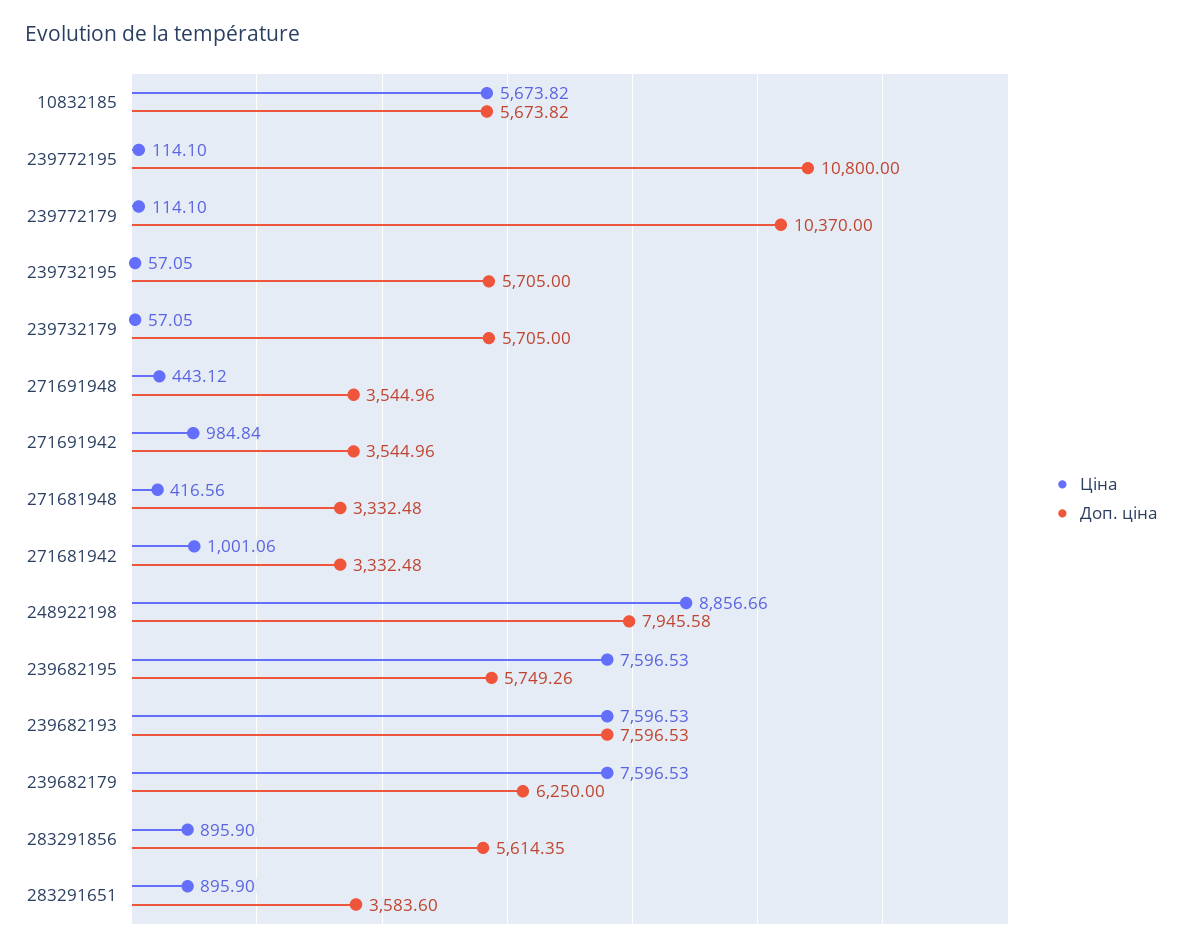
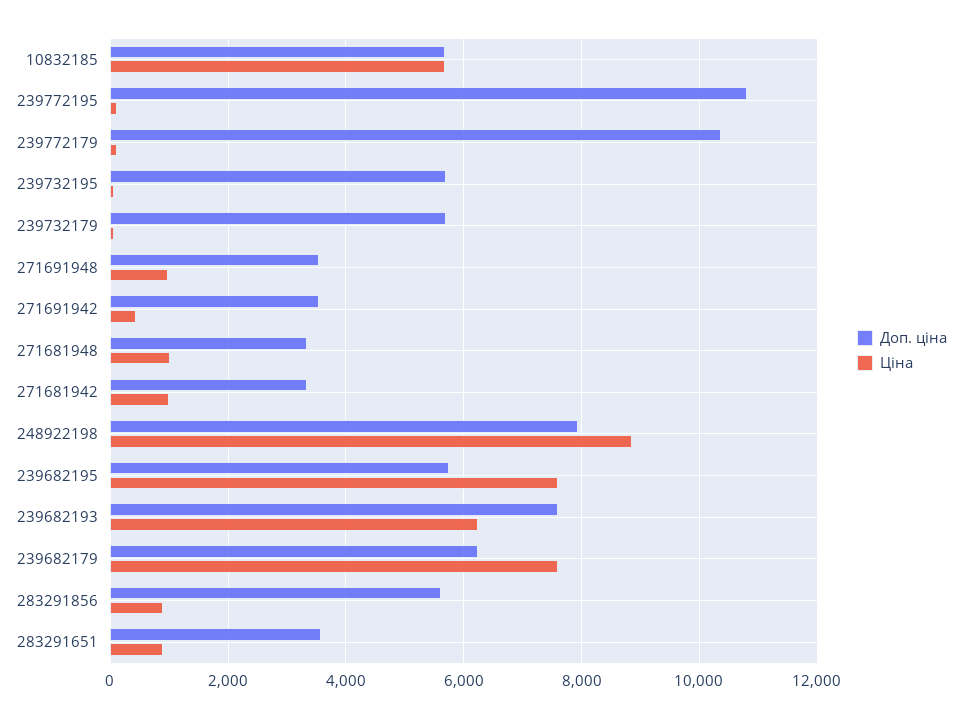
  {
    "Ціна": {
      "10832185": 5673.82,
      "239772195": 114.1,
      "239772179": 114.1,
      "239732195": 57.05,
      "239732179": 57.05,
-     "271691948": 443.12,
+     "271691948": 1000,
-     "271691942": 984.84,
+     "271691942": 400,
-     "271681948": 416.56,
+     "271681948": 1000,
      "271681942": 1001.06,
      "248922198": 8856.66,
      "239682195": 7596.53,
-     "239682193": 7596.53,
+     "239682193": 6200,
      "239682179": 7596.53,
      "283291856": 895.9,
      "283291651": 895.9
    },
    "Доп. ціна": {
      "10832185": 5673.82,
      "239772195": 10800,
      "239772179": 10370,
      "239732195": 5705,
      "239732179": 5705,
      "271691948": 3544.96,
      "271691942": 3544.96,
      "271681948": 3332.48,
      "271681942": 3332.48,
      "248922198": 7945.58,
      "239682195": 5749.26,
      "239682193": 7596.53,
      "239682179": 6250,
      "283291856": 5614.35,
      "283291651": 3583.6
    }
  }

